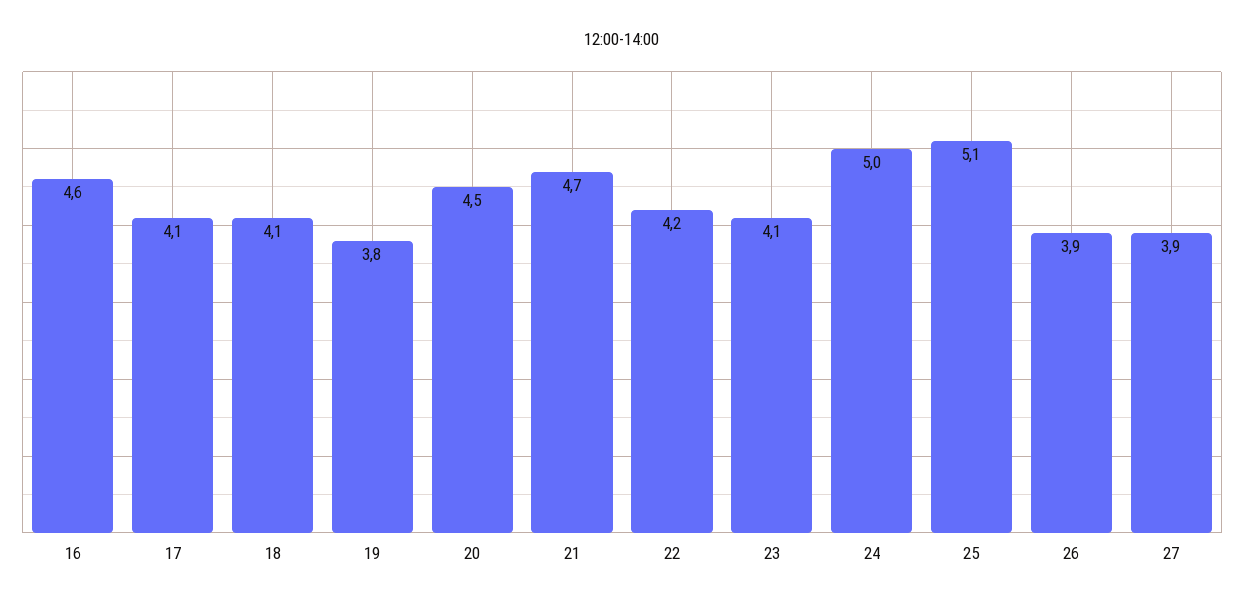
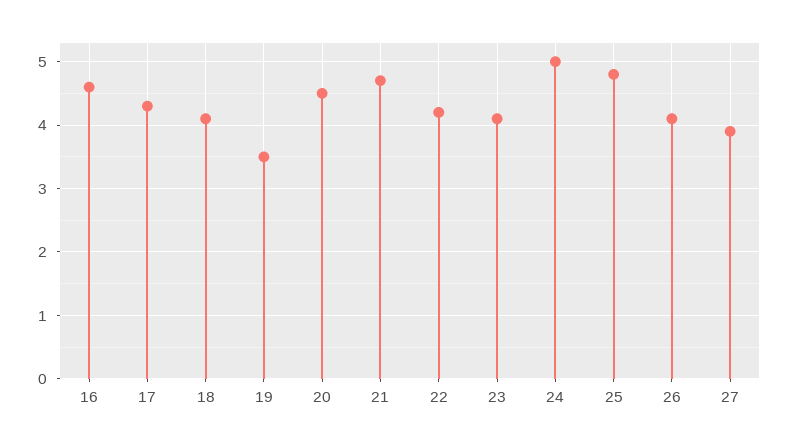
  {
    "16": 4.6,
-   "17": 4.1,
+   "17": 4.3,
    "18": 4.1,
-   "19": 3.8,
+   "19": 3.5,
    "20": 4.5,
    "21": 4.7,
    "22": 4.2,
    "23": 4.1,
    "24": 5,
-   "25": 5.1,
+   "25": 4.8,
-   "26": 3.9,
+   "26": 4.1,
    "27": 3.9
  }

